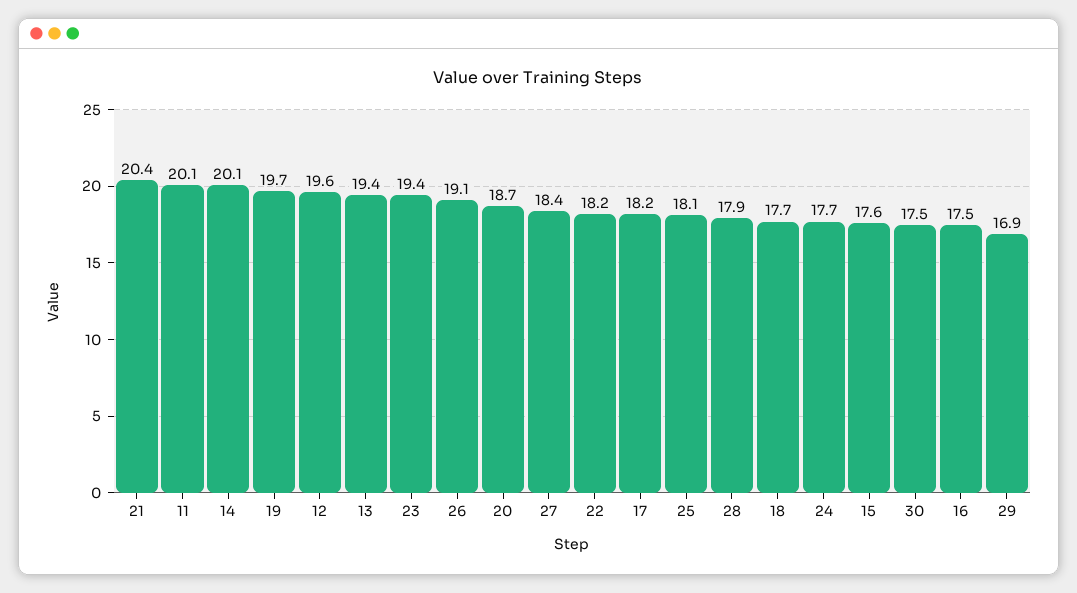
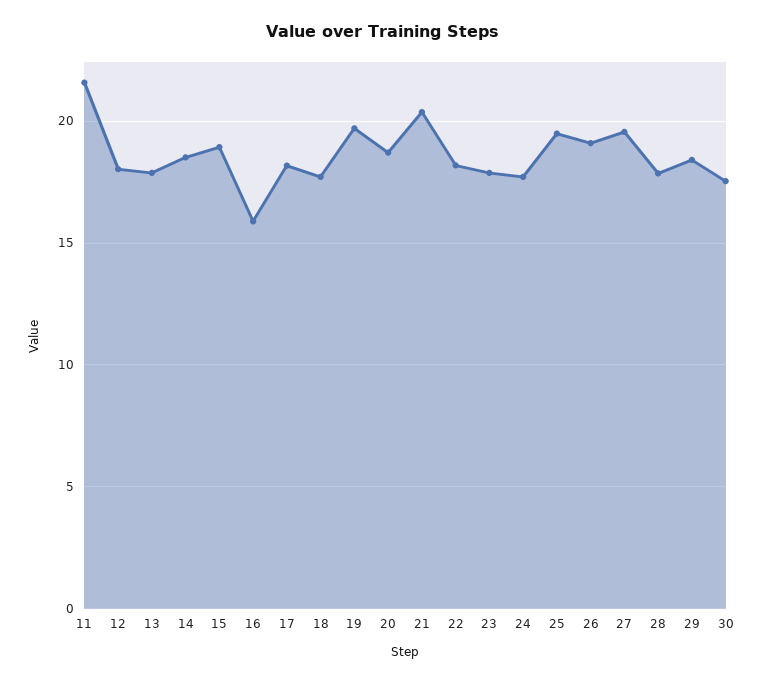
  {
    "21": 20.4,
-   "11": 20.1,
+   "11": 21.5,
-   "14": 20.1,
+   "14": 18.5,
    "19": 19.7,
-   "12": 19.6,
+   "12": 18,
-   "13": 19.4,
+   "13": 18,
-   "23": 19.4,
+   "23": 18,
    "26": 19.1,
    "20": 18.7,
-   "27": 18.4,
+   "27": 19.5,
    "22": 18.2,
    "17": 18.2,
-   "25": 18.1,
+   "25": 19.5,
    "28": 17.9,
    "18": 17.7,
    "24": 17.7,
-   "15": 17.6,
+   "15": 19,
    "30": 17.5,
-   "16": 17.5,
+   "16": 16,
-   "29": 16.9
+   "29": 18.5
  }

